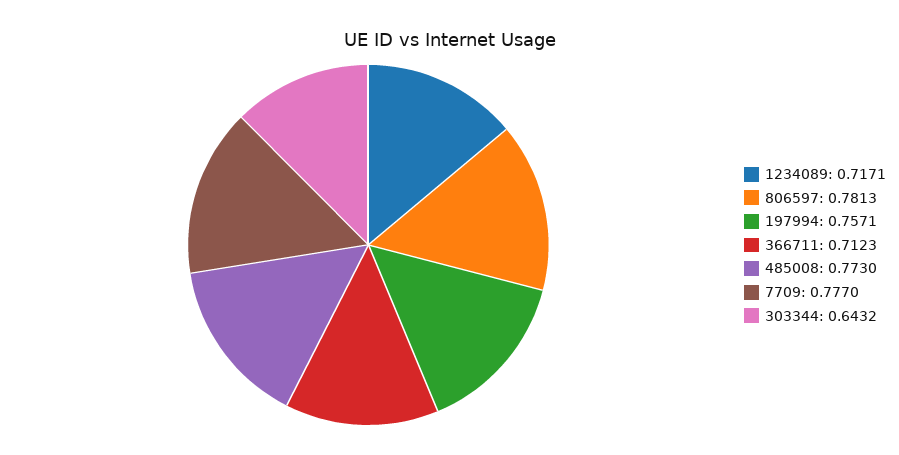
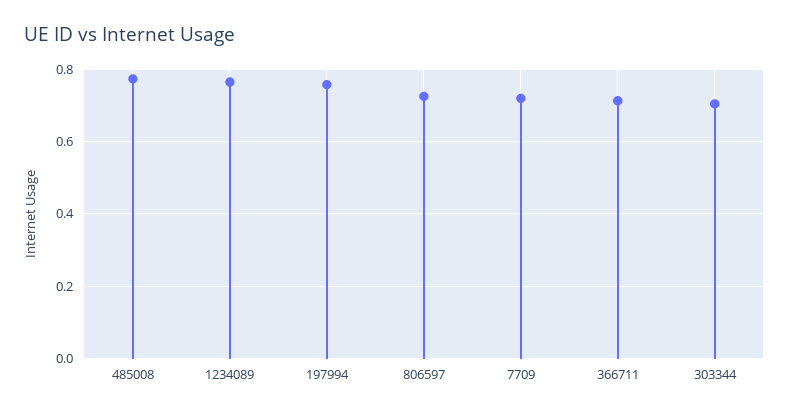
  {
-   "1234089": 0.7171,
+   "1234089": 0.76,
-   "806597": 0.7813,
+   "806597": 0.72,
    "197994": 0.7571,
    "366711": 0.7123,
    "485008": 0.773,
-   "7709": 0.777,
+   "7709": 0.72,
-   "303344": 0.6432
+   "303344": 0.7
  }

